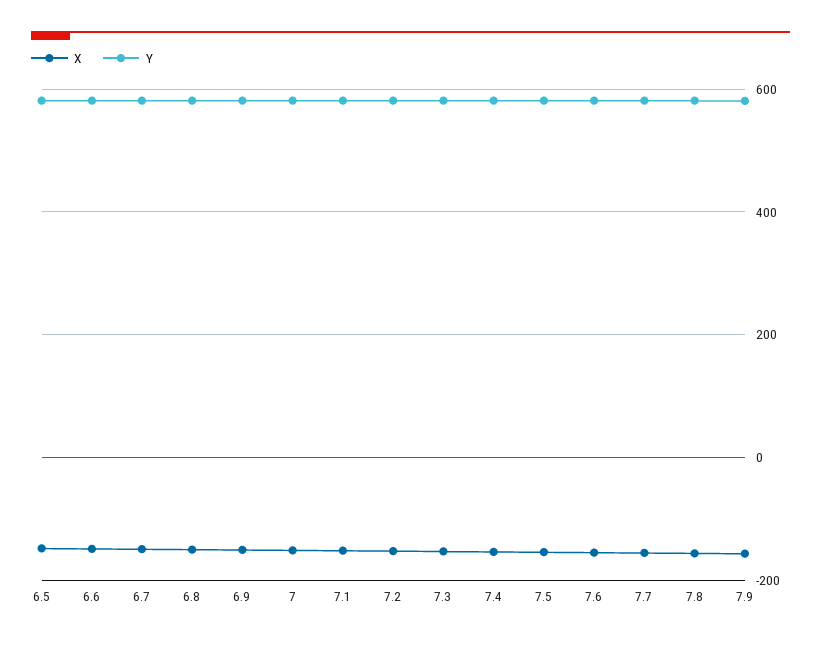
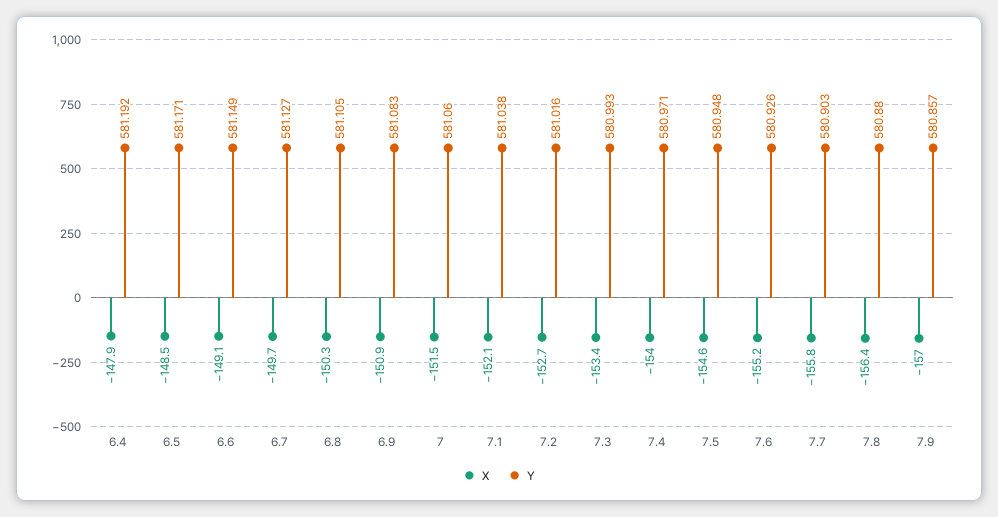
  {
    "X": {
      "6.5": -148.5,
      "6.6": -149.1,
      "6.7": -149.7,
      "6.8": -150.3,
      "6.9": -150.9,
      "7": -151.5,
      "7.1": -152.1,
      "7.2": -152.7,
      "7.3": -153.4,
      "7.4": -154,
      "7.5": -154.6,
      "7.6": -155.2,
      "7.7": -155.8,
      "7.8": -156.4,
-     "7.9": -157
+     "7.9": -157,
+     "6.4": -147.9
    },
    "Y": {
      "6.5": 581.171,
      "6.6": 581.149,
      "6.7": 581.127,
      "6.8": 581.105,
      "6.9": 581.083,
      "7": 581.06,
      "7.1": 581.038,
      "7.2": 581.016,
      "7.3": 580.993,
      "7.4": 580.971,
      "7.5": 580.948,
      "7.6": 580.926,
      "7.7": 580.903,
      "7.8": 580.88,
-     "7.9": 580.857
+     "7.9": 580.857,
+     "6.4": 581.192
    }
  }

